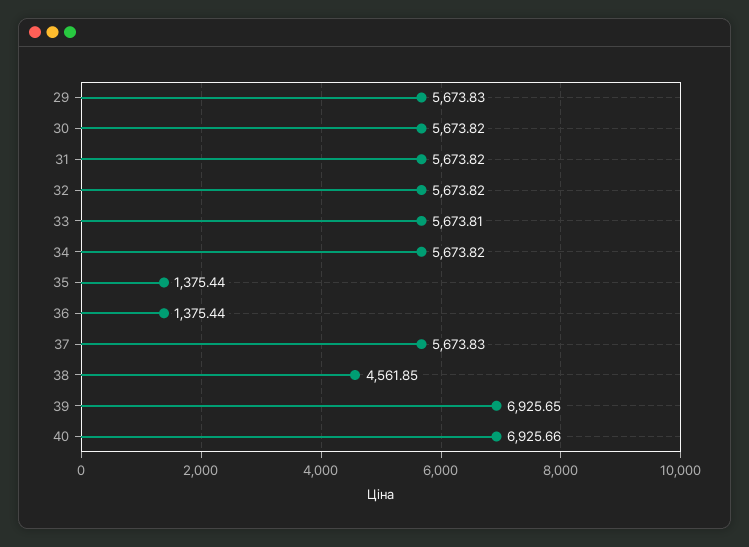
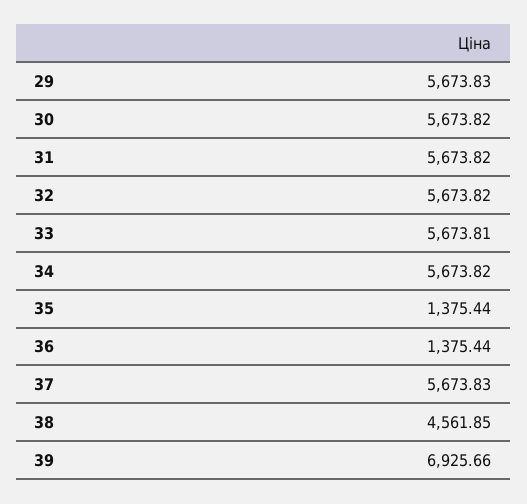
  {
    "29": 5673.83,
    "30": 5673.82,
    "31": 5673.82,
    "32": 5673.82,
    "33": 5673.81,
    "34": 5673.82,
    "35": 1375.44,
    "36": 1375.44,
    "37": 5673.83,
    "38": 4561.85,
-   "39": 6925.65,
+   "39": 6925.66
-   "40": 6925.66
  }

